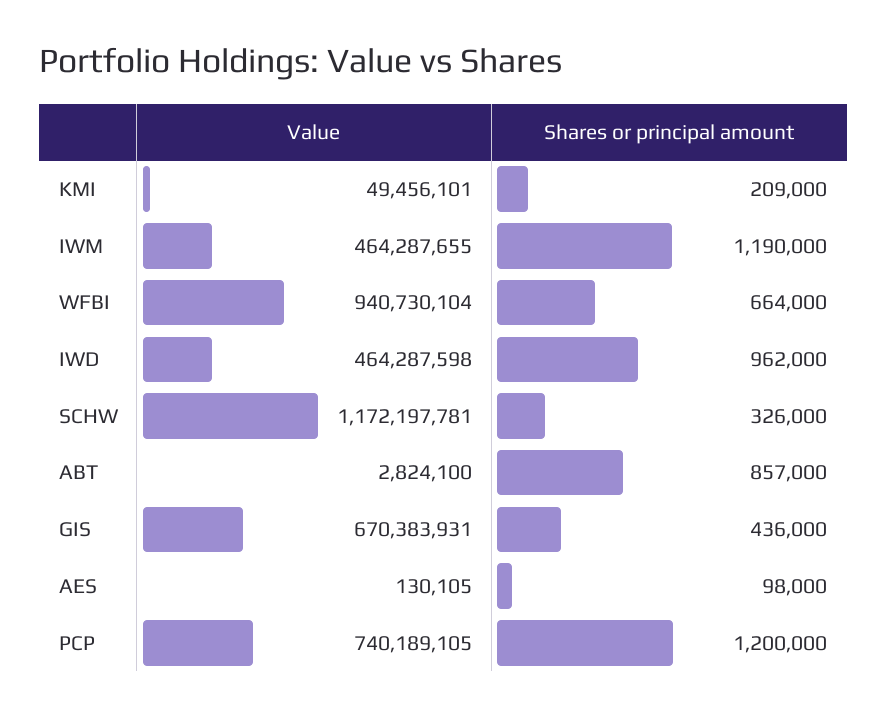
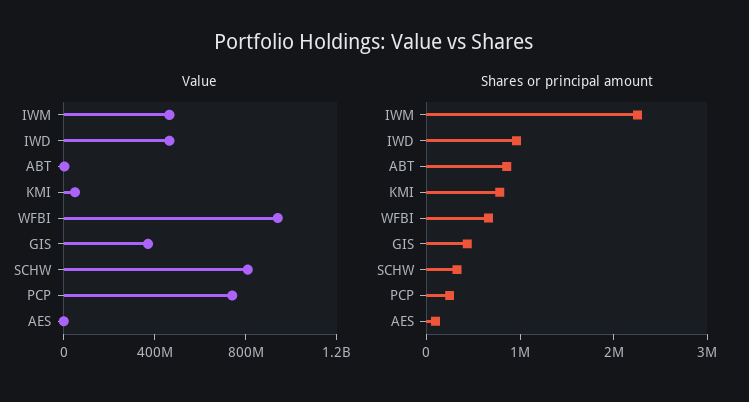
  {
    "Value": {
      "KMI": 49456101,
      "IWM": 464287655,
      "WFBI": 940730104,
      "IWD": 464287598,
-     "SCHW": 1172197781,
+     "SCHW": 800000000,
      "ABT": 2824100,
-     "GIS": 670383931,
+     "GIS": 400000000,
      "AES": 130105,
      "PCP": 740189105
    },
    "Shares or principal amount": {
-     "KMI": 209000,
+     "KMI": 800000,
-     "IWM": 1190000,
+     "IWM": 2200000,
      "WFBI": 664000,
      "IWD": 962000,
      "SCHW": 326000,
      "ABT": 857000,
      "GIS": 436000,
      "AES": 98000,
-     "PCP": 1200000
+     "PCP": 200000
    }
  }

